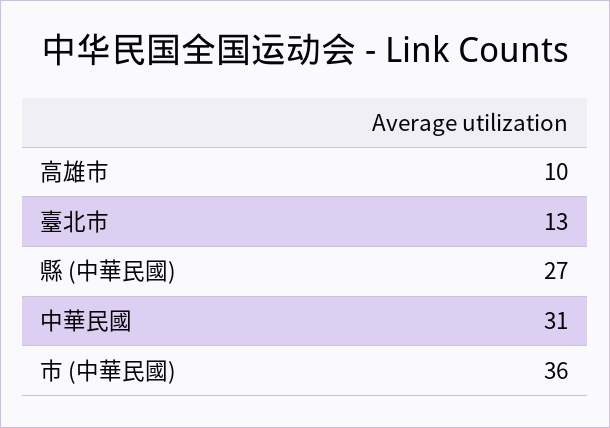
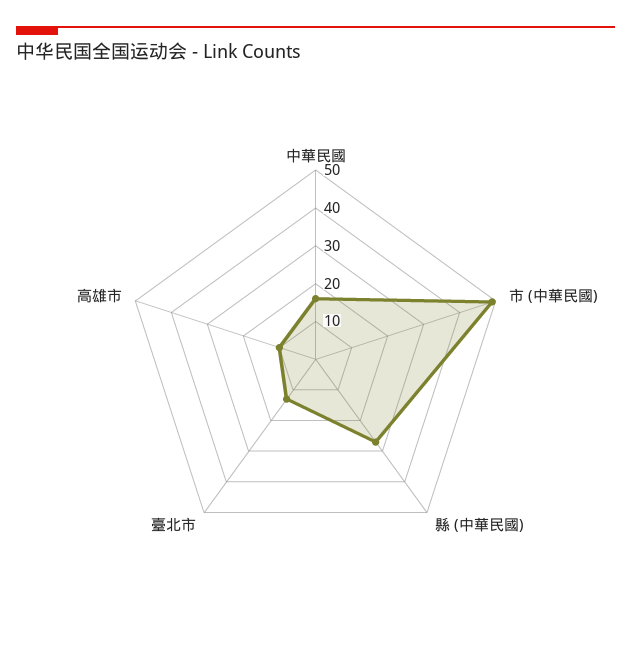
  {
    "高雄市": 10,
    "臺北市": 13,
    "縣 (中華民國)": 27,
-   "中華民國": 31,
+   "中華民國": 15,
-   "市 (中華民國)": 36
+   "市 (中華民國)": 50
  }

